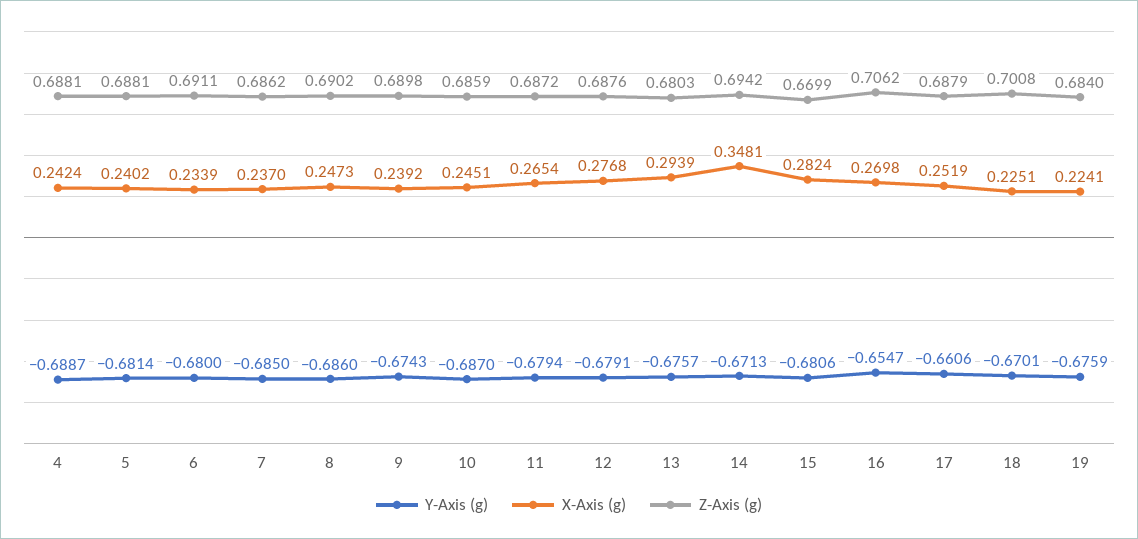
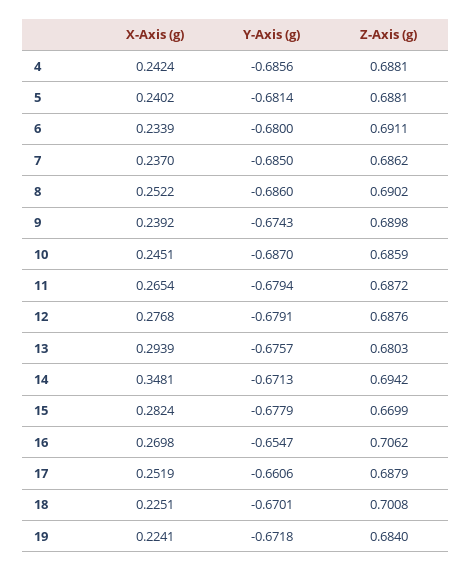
  {
    "Y-Axis (g)": {
-     "4": -0.6887,
+     "4": -0.6856,
      "5": -0.6814,
      "6": -0.68,
      "7": -0.685,
      "8": -0.686,
      "9": -0.6743,
      "10": -0.687,
      "11": -0.6794,
      "12": -0.6791,
      "13": -0.6757,
      "14": -0.6713,
-     "15": -0.6806,
+     "15": -0.6779,
      "16": -0.6547,
      "17": -0.6606,
      "18": -0.6701,
-     "19": -0.6759
+     "19": -0.6718
    },
    "X-Axis (g)": {
      "4": 0.2424,
      "5": 0.2402,
      "6": 0.2339,
      "7": 0.237,
-     "8": 0.2473,
+     "8": 0.2522,
      "9": 0.2392,
      "10": 0.2451,
      "11": 0.2654,
      "12": 0.2768,
      "13": 0.2939,
      "14": 0.3481,
      "15": 0.2824,
      "16": 0.2698,
      "17": 0.2519,
      "18": 0.2251,
      "19": 0.2241
    },
    "Z-Axis (g)": {
      "4": 0.6881,
      "5": 0.6881,
      "6": 0.6911,
      "7": 0.6862,
      "8": 0.6902,
      "9": 0.6898,
      "10": 0.6859,
      "11": 0.6872,
      "12": 0.6876,
      "13": 0.6803,
      "14": 0.6942,
      "15": 0.6699,
      "16": 0.7062,
      "17": 0.6879,
      "18": 0.7008,
      "19": 0.684
    }
  }

